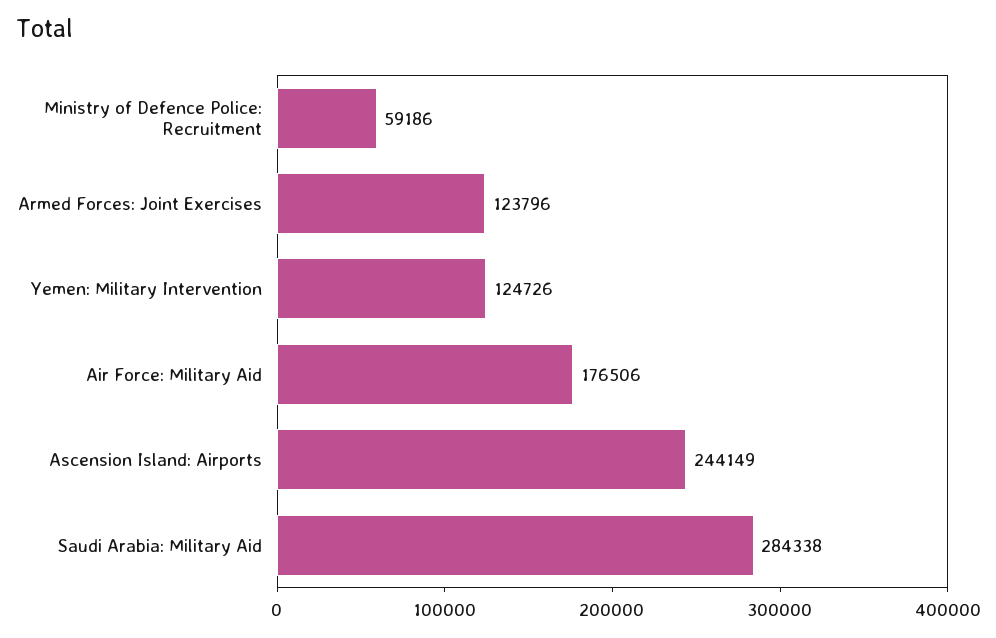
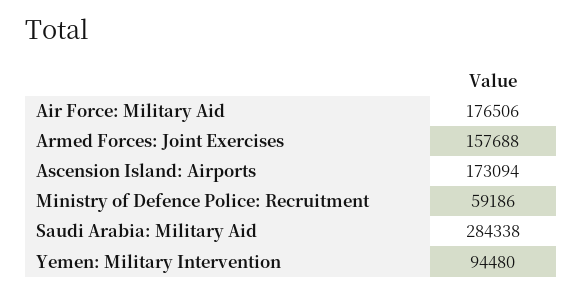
  {
    "Ministry of Defence Police: Recruitment": 59186,
-   "Armed Forces: Joint Exercises": 123796,
+   "Armed Forces: Joint Exercises": 157688,
-   "Yemen: Military Intervention": 124726,
+   "Yemen: Military Intervention": 94480,
    "Air Force: Military Aid": 176506,
-   "Ascension Island: Airports": 244149,
+   "Ascension Island: Airports": 173094,
    "Saudi Arabia: Military Aid": 284338
  }

